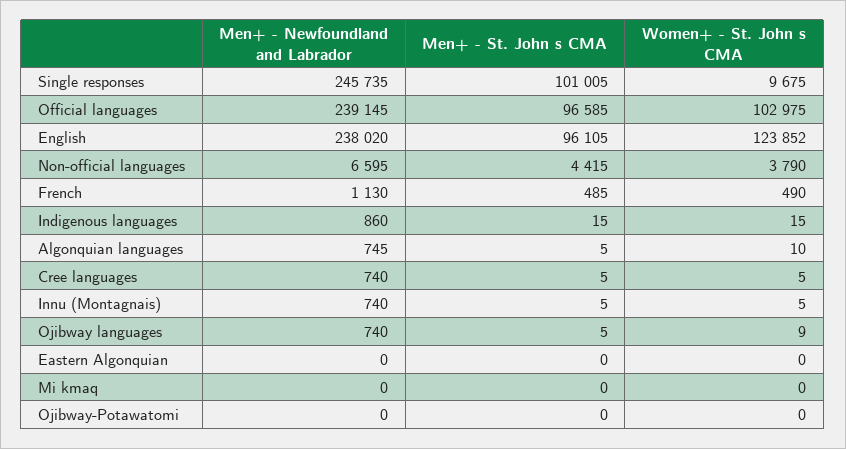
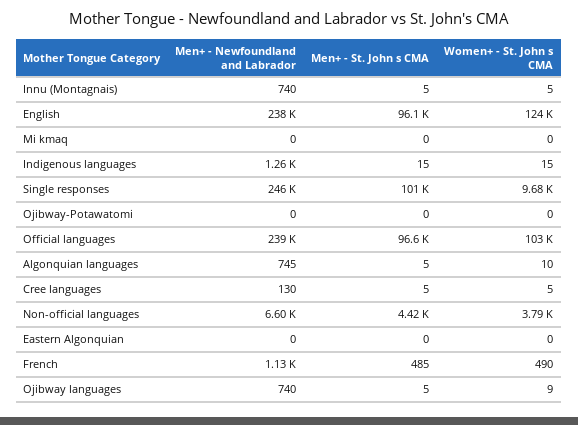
  {
    "Men+ - Newfoundland and Labrador": {
      "Single responses": 245735,
      "Official languages": 239145,
      "English": 238020,
      "Non-official languages": 6595,
      "French": 1130,
-     "Indigenous languages": 860,
+     "Indigenous languages": 1260,
      "Algonquian languages": 745,
-     "Cree languages": 740,
+     "Cree languages": 130,
      "Innu (Montagnais)": 740,
      "Ojibway languages": 740,
      "Eastern Algonquian": 0,
      "Mi kmaq": 0,
      "Ojibway-Potawatomi": 0
    },
    "Men+ - St. John s CMA": {
      "Single responses": 101005,
      "Official languages": 96585,
      "English": 96105,
      "Non-official languages": 4415,
      "French": 485,
      "Indigenous languages": 15,
      "Algonquian languages": 5,
      "Cree languages": 5,
      "Innu (Montagnais)": 5,
      "Ojibway languages": 5,
      "Eastern Algonquian": 0,
      "Mi kmaq": 0,
      "Ojibway-Potawatomi": 0
    },
    "Women+ - St. John s CMA": {
      "Single responses": 9675,
      "Official languages": 102975,
      "English": 123852,
      "Non-official languages": 3790,
      "French": 490,
      "Indigenous languages": 15,
      "Algonquian languages": 10,
      "Cree languages": 5,
      "Innu (Montagnais)": 5,
      "Ojibway languages": 9,
      "Eastern Algonquian": 0,
      "Mi kmaq": 0,
      "Ojibway-Potawatomi": 0
    }
  }

